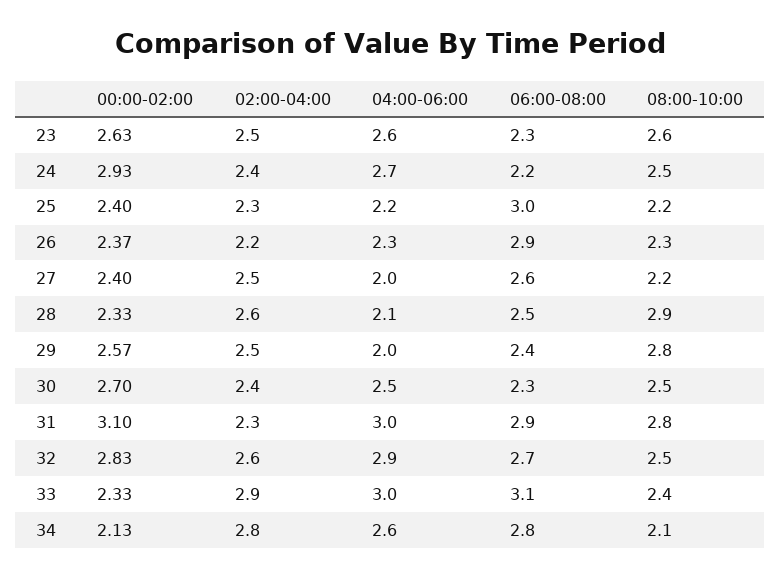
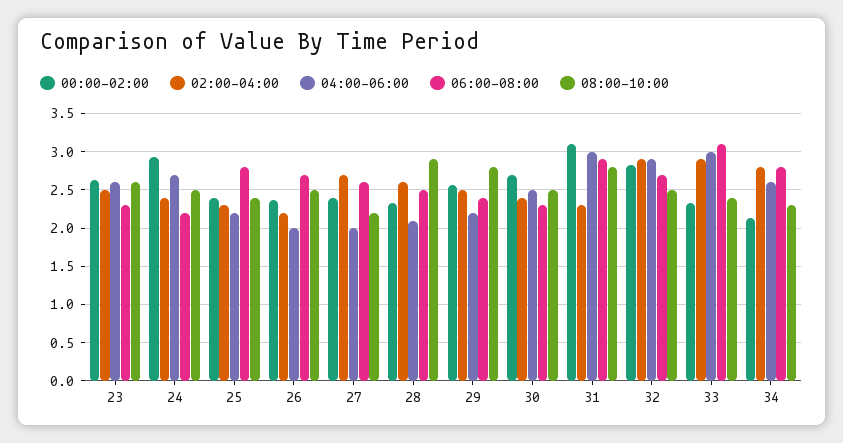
  {
    "00:00-02:00": {
      "23": 2.63,
      "24": 2.93,
      "25": 2.4,
      "26": 2.37,
      "27": 2.4,
      "28": 2.33,
      "29": 2.57,
      "30": 2.7,
      "31": 3.1,
      "32": 2.83,
      "33": 2.33,
      "34": 2.13
    },
    "02:00-04:00": {
      "23": 2.5,
      "24": 2.4,
      "25": 2.3,
      "26": 2.2,
-     "27": 2.5,
+     "27": 2.7,
      "28": 2.6,
      "29": 2.5,
      "30": 2.4,
      "31": 2.3,
-     "32": 2.6,
+     "32": 2.9,
      "33": 2.9,
      "34": 2.8
    },
    "04:00-06:00": {
      "23": 2.6,
      "24": 2.7,
      "25": 2.2,
-     "26": 2.3,
+     "26": 2,
      "27": 2,
      "28": 2.1,
-     "29": 2,
+     "29": 2.2,
      "30": 2.5,
      "31": 3,
      "32": 2.9,
      "33": 3,
      "34": 2.6
    },
    "06:00-08:00": {
      "23": 2.3,
      "24": 2.2,
-     "25": 3,
+     "25": 2.8,
-     "26": 2.9,
+     "26": 2.7,
      "27": 2.6,
      "28": 2.5,
      "29": 2.4,
      "30": 2.3,
      "31": 2.9,
      "32": 2.7,
      "33": 3.1,
      "34": 2.8
    },
    "08:00-10:00": {
      "23": 2.6,
      "24": 2.5,
-     "25": 2.2,
+     "25": 2.4,
-     "26": 2.3,
+     "26": 2.5,
      "27": 2.2,
      "28": 2.9,
      "29": 2.8,
      "30": 2.5,
      "31": 2.8,
      "32": 2.5,
      "33": 2.4,
-     "34": 2.1
+     "34": 2.3
    }
  }

